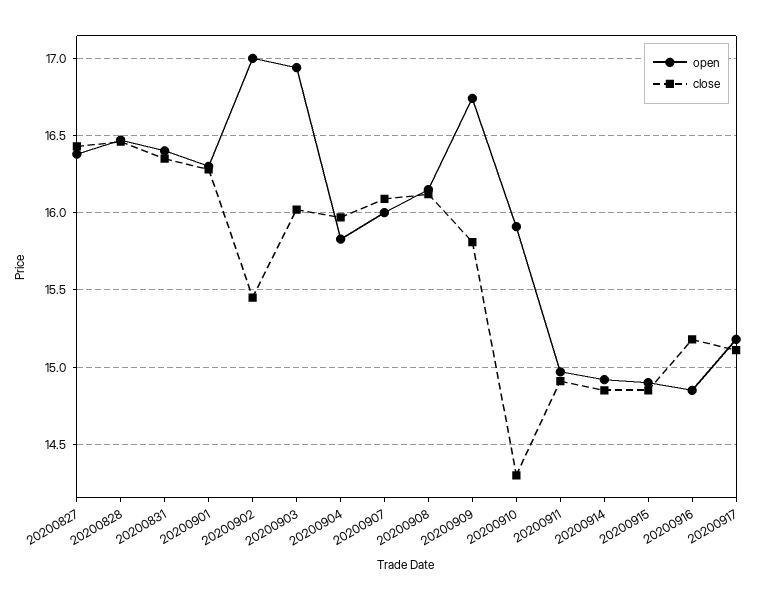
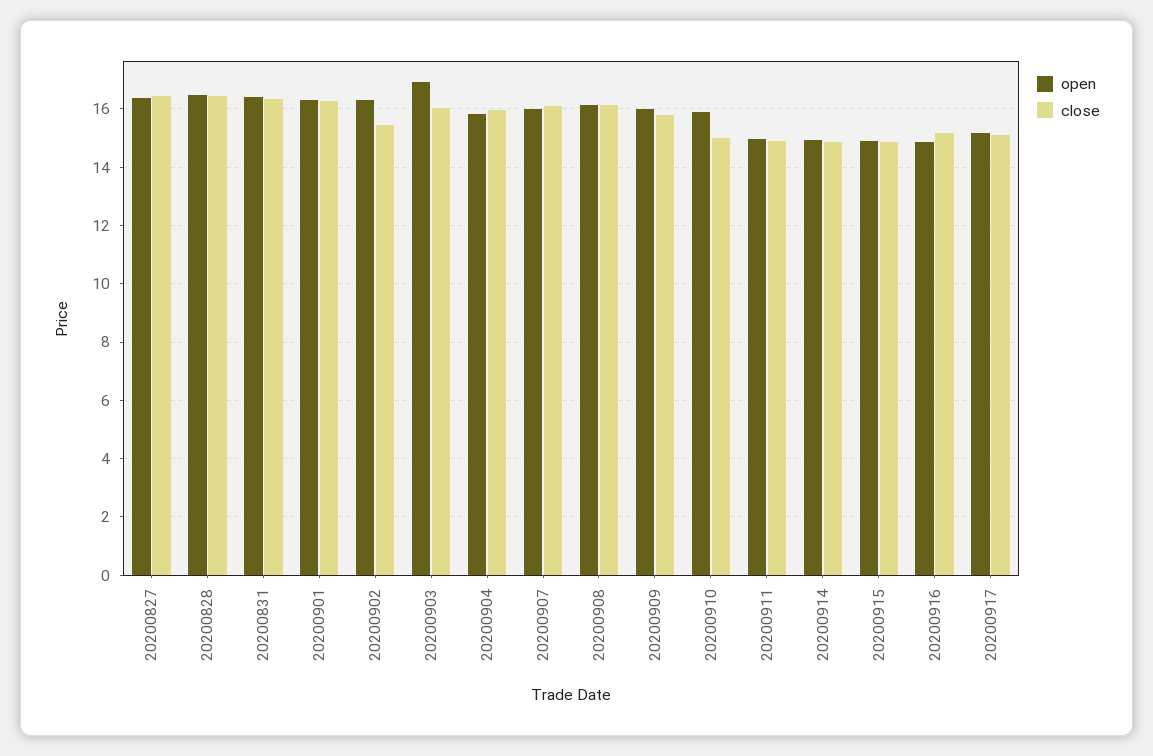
  {
    "open": {
      "20200827": 16.4,
      "20200828": 16.45,
      "20200831": 16.4,
      "20200901": 16.3,
-     "20200902": 17,
+     "20200902": 16.25,
      "20200903": 16.95,
      "20200904": 15.85,
      "20200907": 16,
      "20200908": 16.15,
-     "20200909": 16.75,
+     "20200909": 16,
      "20200910": 15.9,
      "20200911": 14.95,
      "20200914": 14.9,
      "20200915": 14.9,
      "20200916": 14.85,
      "20200917": 15.2
    },
    "close": {
      "20200827": 16.45,
      "20200828": 16.45,
      "20200831": 16.35,
      "20200901": 16.3,
      "20200902": 15.45,
      "20200903": 16,
      "20200904": 15.95,
      "20200907": 16.1,
      "20200908": 16.1,
      "20200909": 15.8,
-     "20200910": 14.3,
+     "20200910": 15,
      "20200911": 14.9,
      "20200914": 14.85,
      "20200915": 14.85,
      "20200916": 15.2,
      "20200917": 15.1
    }
  }

